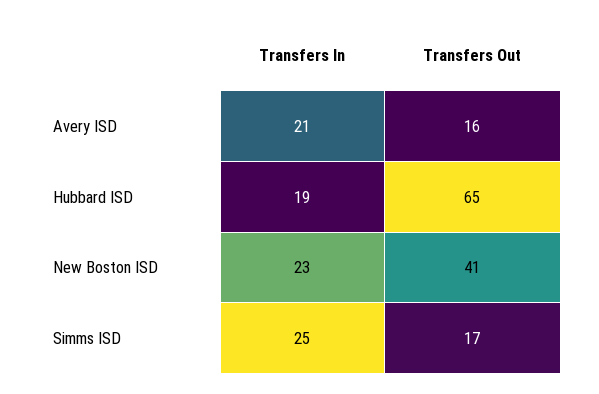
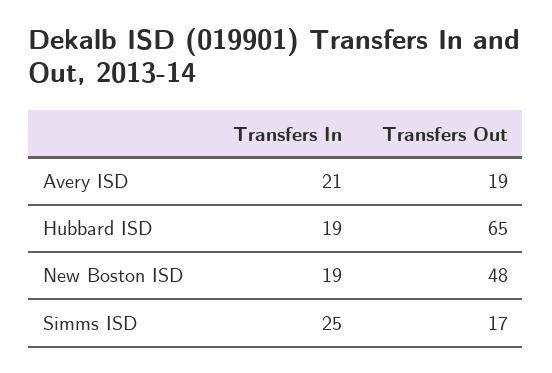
  {
    "Transfers In": {
      "Avery ISD": 21,
      "Hubbard ISD": 19,
-     "New Boston ISD": 23,
+     "New Boston ISD": 19,
      "Simms ISD": 25
    },
    "Transfers Out": {
-     "Avery ISD": 16,
+     "Avery ISD": 19,
      "Hubbard ISD": 65,
-     "New Boston ISD": 41,
+     "New Boston ISD": 48,
      "Simms ISD": 17
    }
  }

